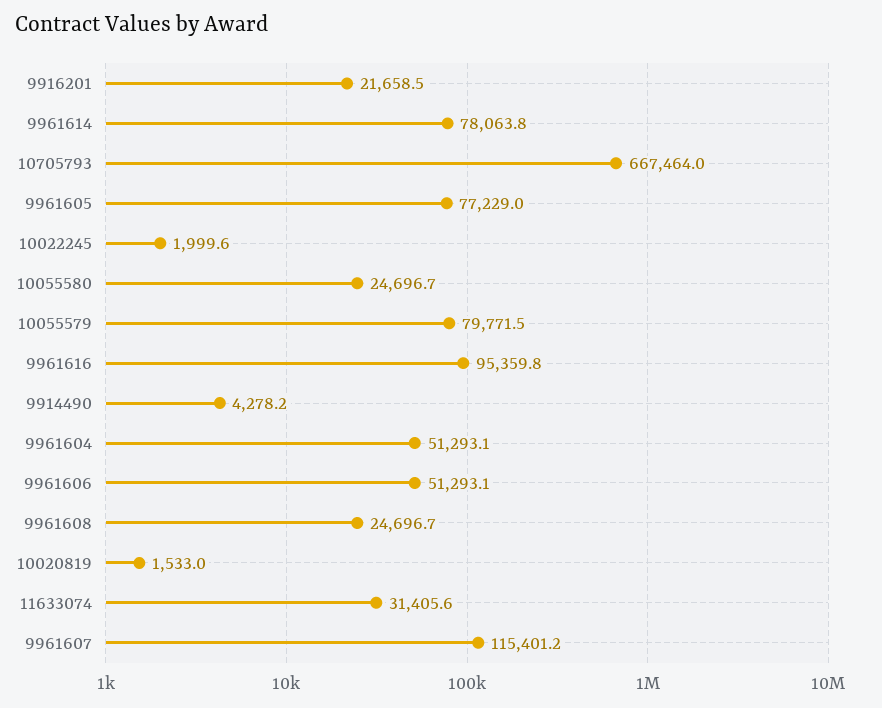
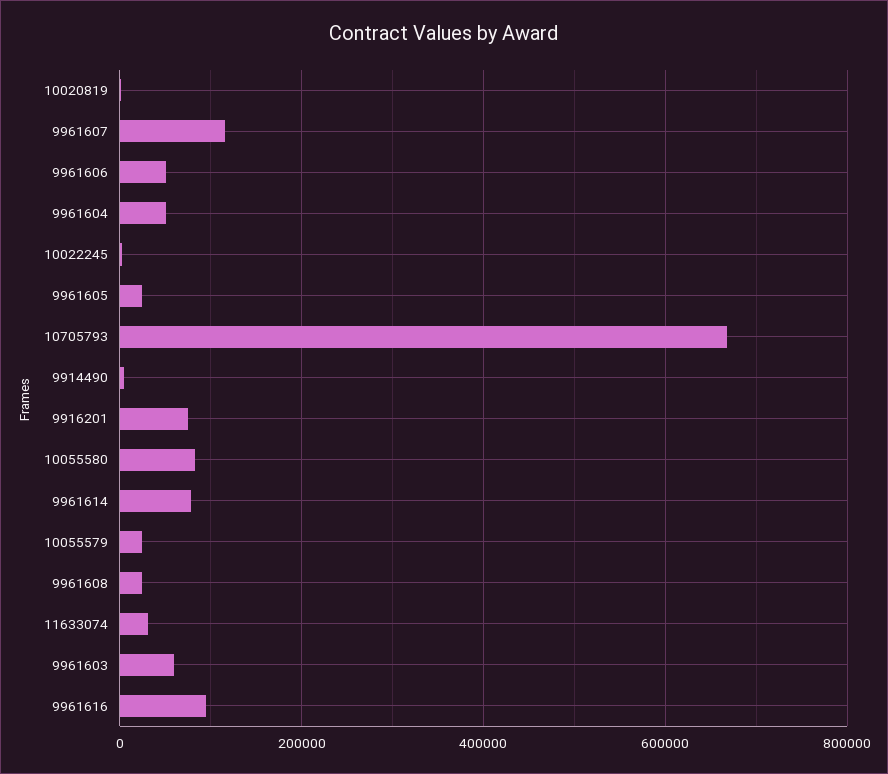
  {
-   "9916201": 21658.5,
+   "9916201": 80000,
    "9961614": 78063.8,
    "10705793": 667464,
-   "9961605": 77229,
+   "9961605": 20000,
    "10022245": 1999.6,
-   "10055580": 24696.7,
+   "10055580": 80000,
-   "10055579": 79771.5,
+   "10055579": 20000,
    "9961616": 95359.8,
    "9914490": 4278.2,
    "9961604": 51293.1,
    "9961606": 51293.1,
    "9961608": 24696.7,
    "10020819": 1533,
    "11633074": 31405.6,
-   "9961607": 115401.2
+   "9961607": 115401.2,
+   "9961603": 60000
  }

